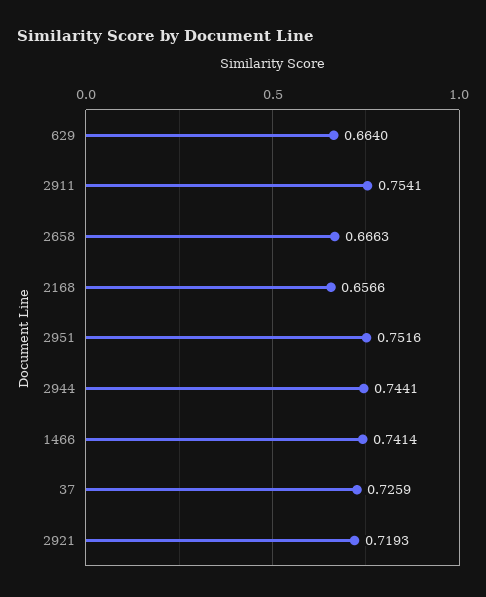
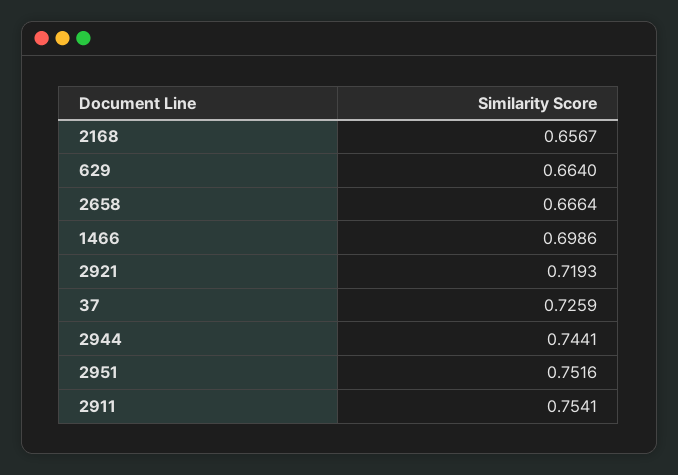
  {
    "629": 0.664,
    "2911": 0.7541,
-   "2658": 0.6663,
+   "2658": 0.6664,
-   "2168": 0.6566,
+   "2168": 0.6567,
    "2951": 0.7516,
    "2944": 0.7441,
-   "1466": 0.7414,
+   "1466": 0.6986,
    "37": 0.7259,
    "2921": 0.7193
  }

